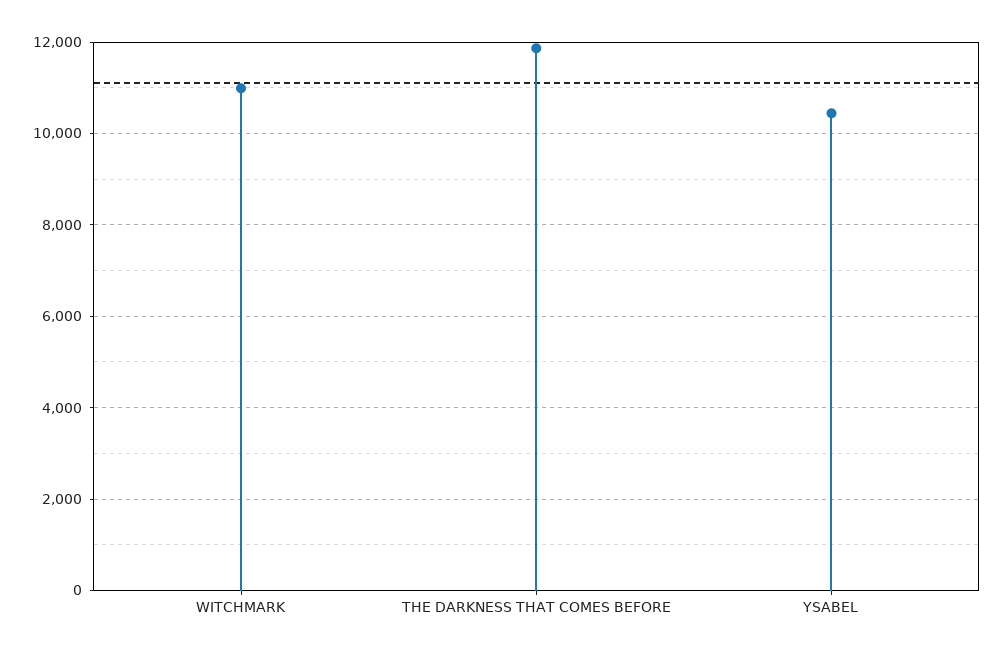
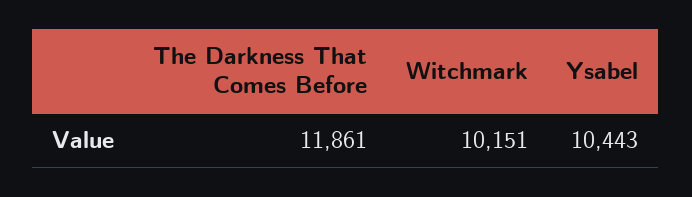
  {
-   "WITCHMARK": 11000,
+   "WITCHMARK": 10151,
    "THE DARKNESS THAT COMES BEFORE": 11861,
    "YSABEL": 10443
  }

